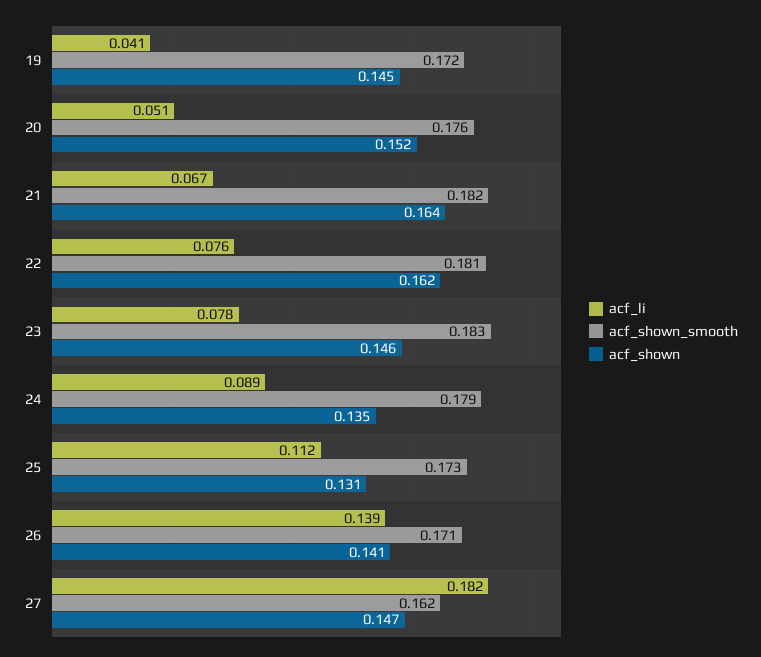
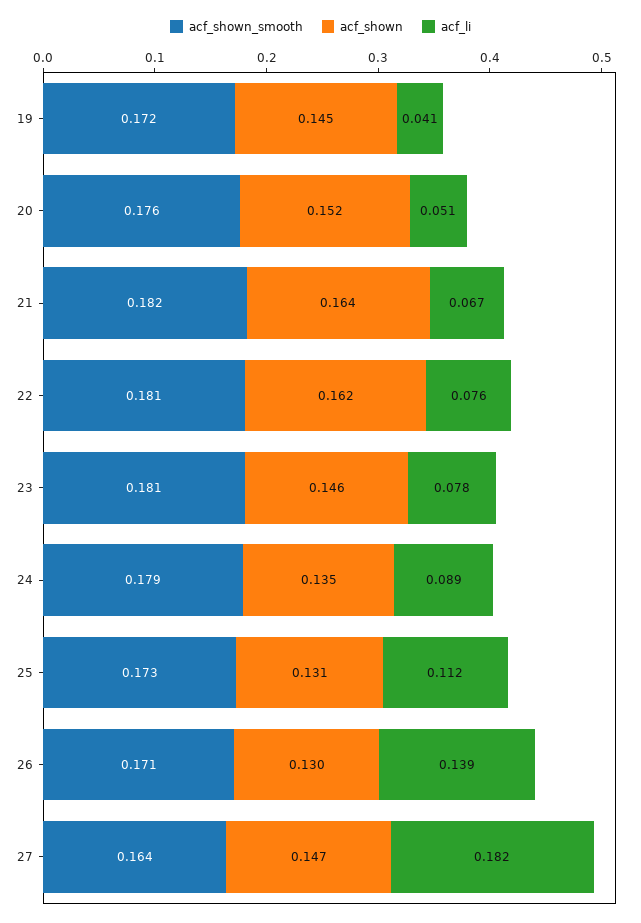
  {
    "acf_li": {
      "19": 0.041,
      "20": 0.051,
      "21": 0.067,
      "22": 0.076,
      "23": 0.078,
      "24": 0.089,
      "25": 0.112,
      "26": 0.139,
      "27": 0.182
    },
    "acf_shown_smooth": {
      "19": 0.172,
      "20": 0.176,
      "21": 0.182,
      "22": 0.181,
-     "23": 0.183,
+     "23": 0.181,
      "24": 0.179,
      "25": 0.173,
      "26": 0.171,
-     "27": 0.162
+     "27": 0.164
    },
    "acf_shown": {
      "19": 0.145,
      "20": 0.152,
      "21": 0.164,
      "22": 0.162,
      "23": 0.146,
      "24": 0.135,
      "25": 0.131,
-     "26": 0.141,
+     "26": 0.13,
      "27": 0.147
    }
  }

